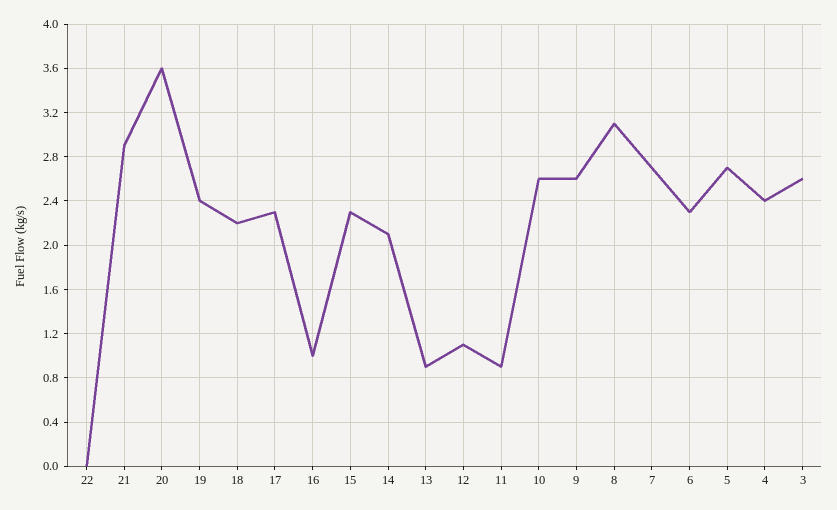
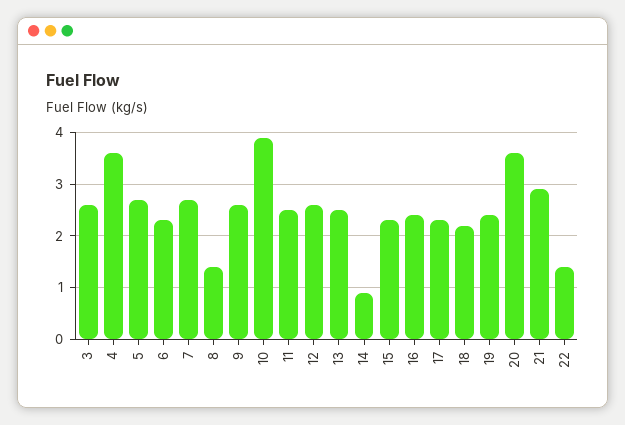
  {
-   "22": 0,
+   "22": 1.5,
    "21": 2.9,
    "20": 3.6,
    "19": 2.4,
    "18": 2.2,
    "17": 2.3,
-   "16": 1,
+   "16": 2.5,
    "15": 2.3,
-   "14": 2.1,
+   "14": 1,
-   "13": 0.9,
+   "13": 2.5,
-   "12": 1.1,
+   "12": 2.5,
-   "11": 0.9,
+   "11": 2.5,
-   "10": 2.6,
+   "10": 4,
    "9": 2.6,
-   "8": 3.1,
+   "8": 1.5,
    "7": 2.7,
    "6": 2.3,
    "5": 2.7,
-   "4": 2.4,
+   "4": 3.5,
    "3": 2.6
  }

